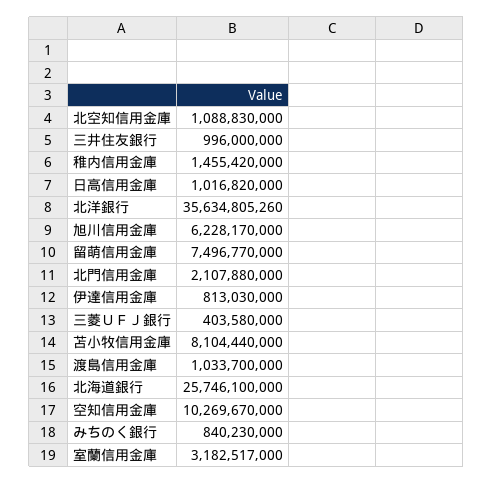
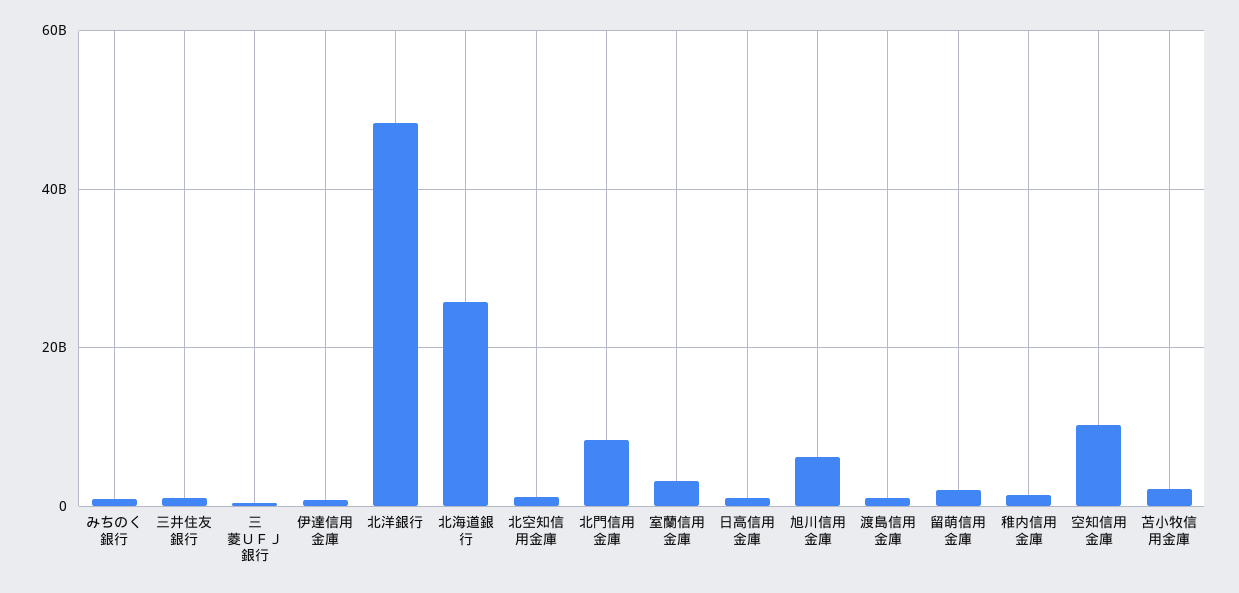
  {
    "北空知信用金庫": 1088830000,
    "三井住友銀行": 996000000,
    "稚内信用金庫": 1455420000,
    "日高信用金庫": 1016820000,
-   "北洋銀行": 35634805260,
+   "北洋銀行": 48000000000,
    "旭川信用金庫": 6228170000,
-   "留萌信用金庫": 7496770000,
+   "留萌信用金庫": 2000000000,
-   "北門信用金庫": 2107880000,
+   "北門信用金庫": 8000000000,
    "伊達信用金庫": 813030000,
    "三菱ＵＦＪ銀行": 403580000,
-   "苫小牧信用金庫": 8104440000,
+   "苫小牧信用金庫": 2000000000,
    "渡島信用金庫": 1033700000,
    "北海道銀行": 25746100000,
    "空知信用金庫": 10269670000,
    "みちのく銀行": 840230000,
    "室蘭信用金庫": 3182517000
  }

